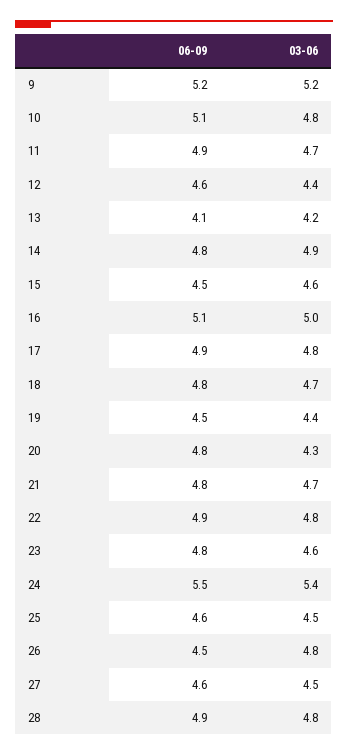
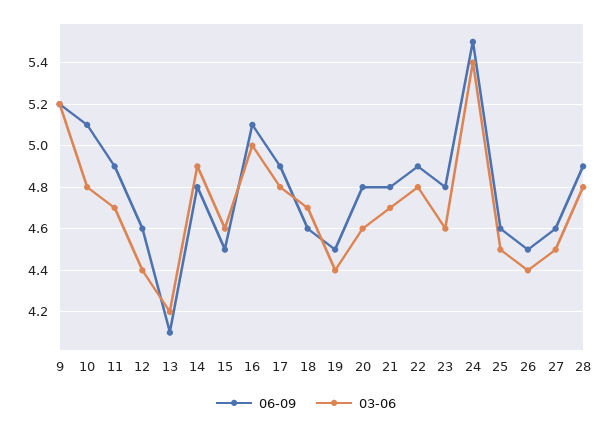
  {
    "06-09": {
      "9": 5.2,
      "10": 5.1,
      "11": 4.9,
      "12": 4.6,
      "13": 4.1,
      "14": 4.8,
      "15": 4.5,
      "16": 5.1,
      "17": 4.9,
-     "18": 4.8,
+     "18": 4.6,
      "19": 4.5,
      "20": 4.8,
      "21": 4.8,
      "22": 4.9,
      "23": 4.8,
      "24": 5.5,
      "25": 4.6,
      "26": 4.5,
      "27": 4.6,
      "28": 4.9
    },
    "03-06": {
      "9": 5.2,
      "10": 4.8,
      "11": 4.7,
      "12": 4.4,
      "13": 4.2,
      "14": 4.9,
      "15": 4.6,
      "16": 5,
      "17": 4.8,
      "18": 4.7,
      "19": 4.4,
-     "20": 4.3,
+     "20": 4.6,
      "21": 4.7,
      "22": 4.8,
      "23": 4.6,
      "24": 5.4,
      "25": 4.5,
-     "26": 4.8,
+     "26": 4.4,
      "27": 4.5,
      "28": 4.8
    }
  }

